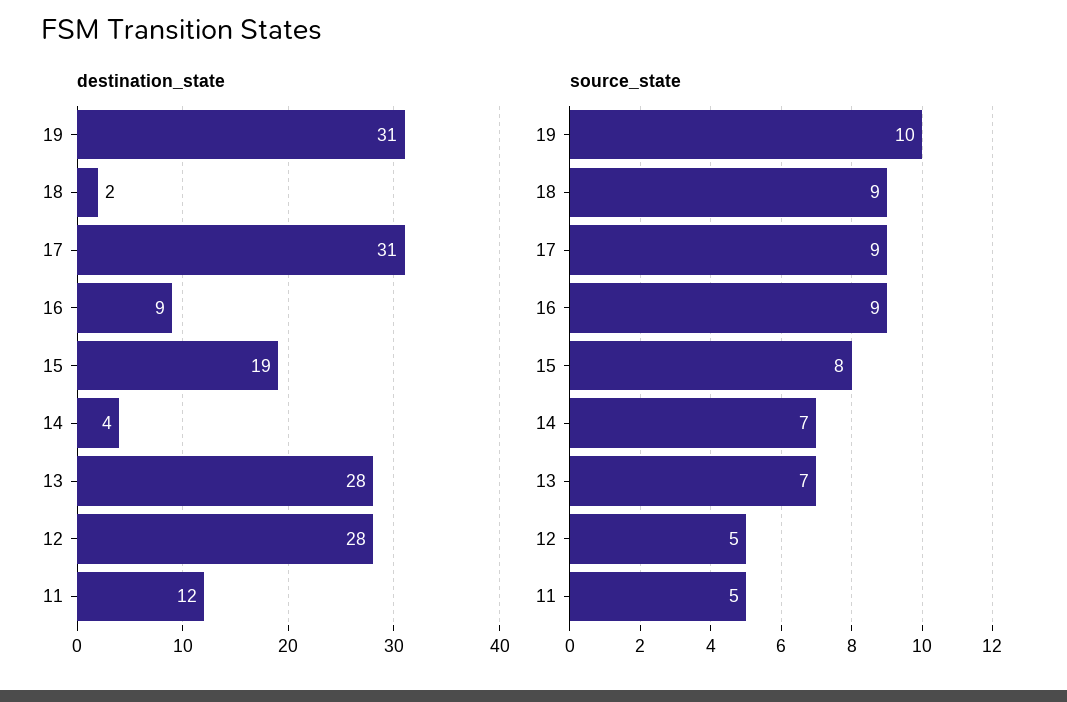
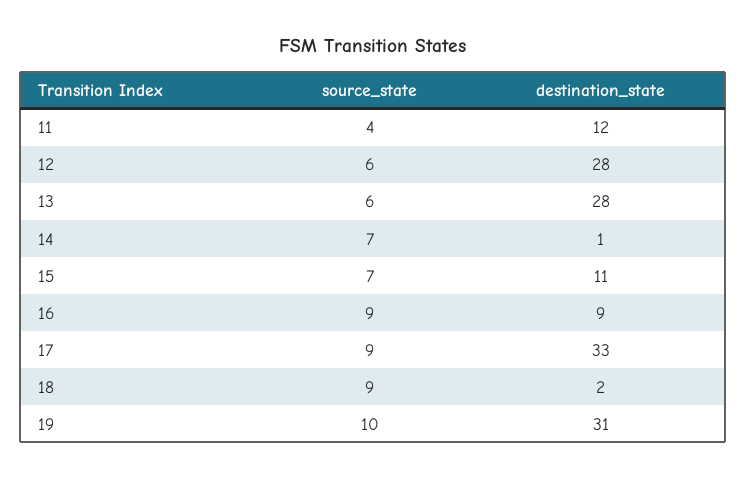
  {
    "destination_state": {
      "19": 31,
      "18": 2,
-     "17": 31,
+     "17": 33,
      "16": 9,
-     "15": 19,
+     "15": 11,
-     "14": 4,
+     "14": 1,
      "13": 28,
      "12": 28,
      "11": 12
    },
    "source_state": {
      "19": 10,
      "18": 9,
      "17": 9,
      "16": 9,
-     "15": 8,
+     "15": 7,
      "14": 7,
-     "13": 7,
+     "13": 6,
-     "12": 5,
+     "12": 6,
-     "11": 5
+     "11": 4
    }
  }

